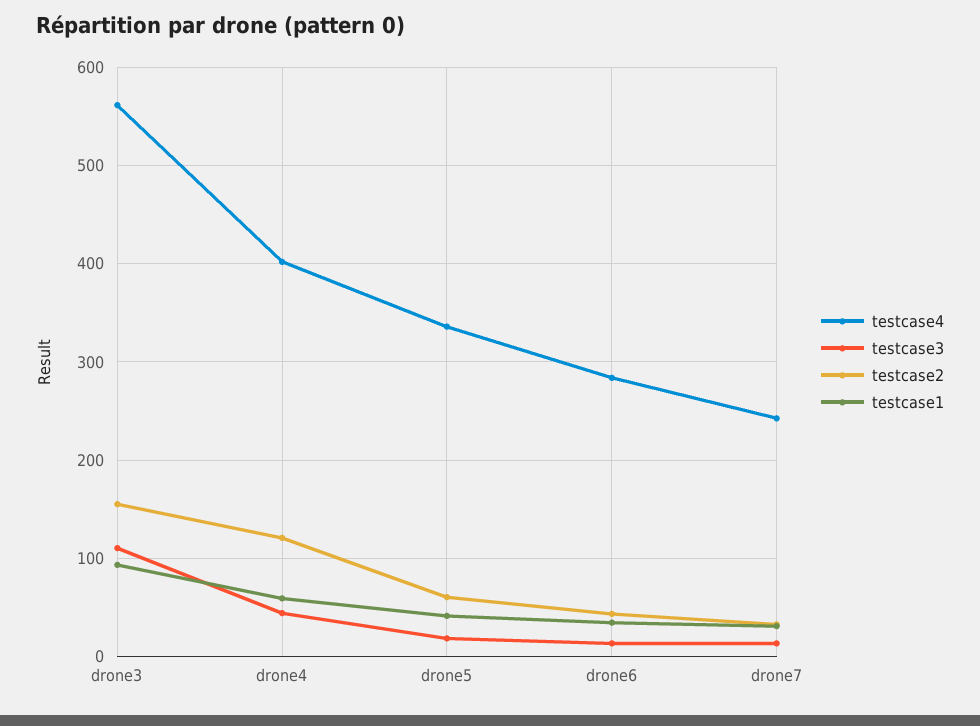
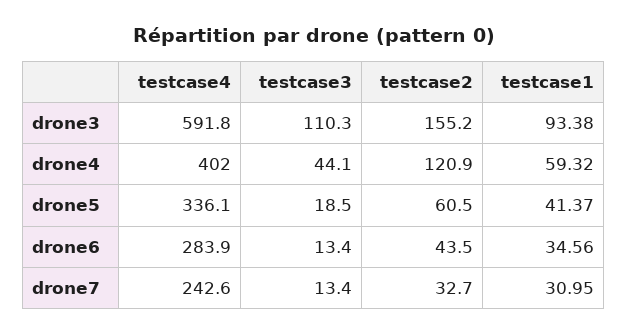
  {
    "testcase4": {
-     "drone3": 560,
+     "drone3": 591.8,
      "drone4": 402,
      "drone5": 336.1,
      "drone6": 283.9,
      "drone7": 242.6
    },
    "testcase3": {
      "drone3": 110.3,
      "drone4": 44.1,
      "drone5": 18.5,
      "drone6": 13.4,
      "drone7": 13.4
    },
    "testcase2": {
      "drone3": 155.2,
      "drone4": 120.9,
      "drone5": 60.5,
      "drone6": 43.5,
      "drone7": 32.7
    },
    "testcase1": {
      "drone3": 93.38,
      "drone4": 59.32,
      "drone5": 41.37,
      "drone6": 34.56,
      "drone7": 30.95
    }
  }

